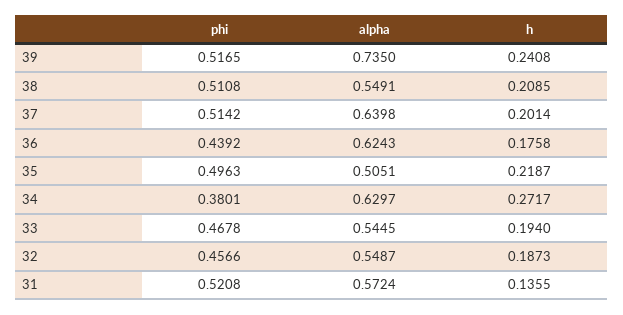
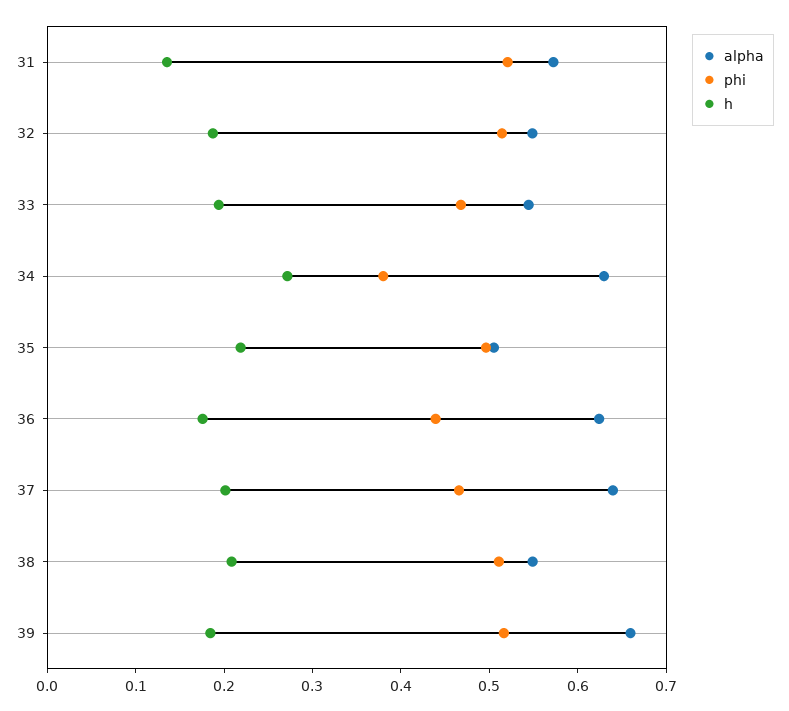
  {
    "phi": {
      "39": 0.5165,
      "38": 0.5108,
-     "37": 0.5142,
+     "37": 0.46,
      "36": 0.4392,
      "35": 0.4963,
      "34": 0.3801,
      "33": 0.4678,
-     "32": 0.4566,
+     "32": 0.52,
      "31": 0.5208
    },
    "alpha": {
-     "39": 0.735,
+     "39": 0.66,
      "38": 0.5491,
      "37": 0.6398,
      "36": 0.6243,
      "35": 0.5051,
      "34": 0.6297,
      "33": 0.5445,
      "32": 0.5487,
      "31": 0.5724
    },
    "h": {
-     "39": 0.2408,
+     "39": 0.18,
      "38": 0.2085,
      "37": 0.2014,
      "36": 0.1758,
      "35": 0.2187,
      "34": 0.2717,
      "33": 0.194,
      "32": 0.1873,
      "31": 0.1355
    }
  }

